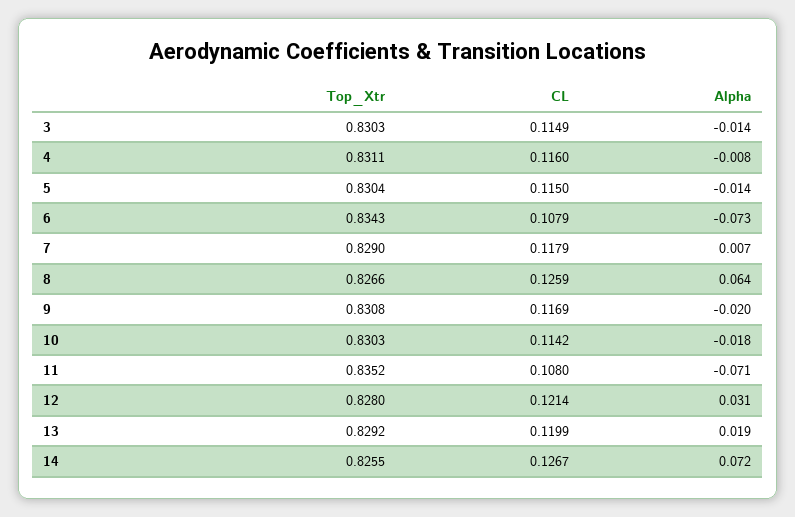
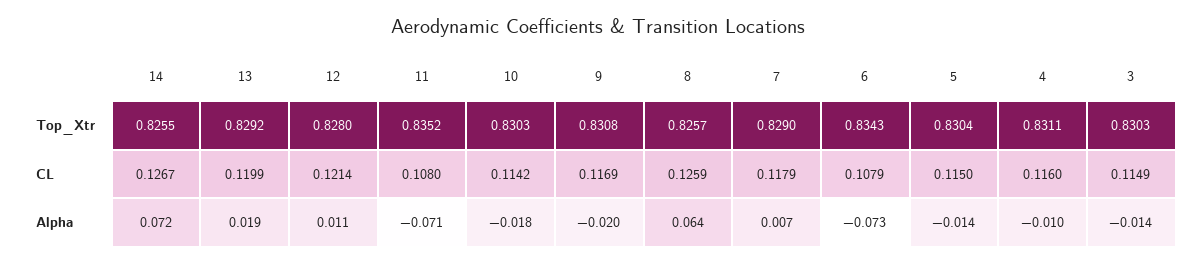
  {
    "Top_Xtr": {
      "3": 0.8303,
      "4": 0.8311,
      "5": 0.8304,
      "6": 0.8343,
      "7": 0.829,
-     "8": 0.8266,
+     "8": 0.8257,
      "9": 0.8308,
      "10": 0.8303,
      "11": 0.8352,
      "12": 0.828,
      "13": 0.8292,
      "14": 0.8255
    },
    "CL": {
      "3": 0.1149,
      "4": 0.116,
      "5": 0.115,
      "6": 0.1079,
      "7": 0.1179,
      "8": 0.1259,
      "9": 0.1169,
      "10": 0.1142,
      "11": 0.108,
      "12": 0.1214,
      "13": 0.1199,
      "14": 0.1267
    },
    "Alpha": {
      "3": -0.014,
-     "4": -0.008,
+     "4": -0.01,
      "5": -0.014,
      "6": -0.073,
      "7": 0.007,
      "8": 0.064,
      "9": -0.02,
      "10": -0.018,
      "11": -0.071,
-     "12": 0.031,
+     "12": 0.011,
      "13": 0.019,
      "14": 0.072
    }
  }

